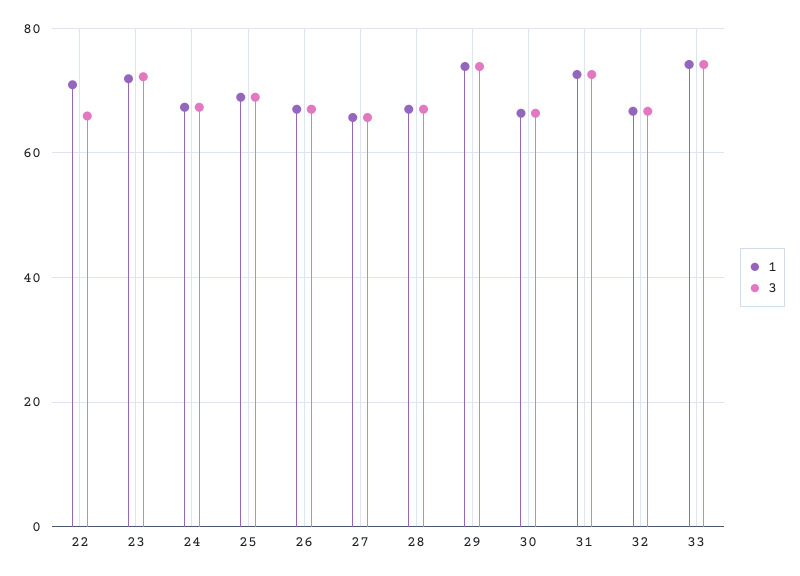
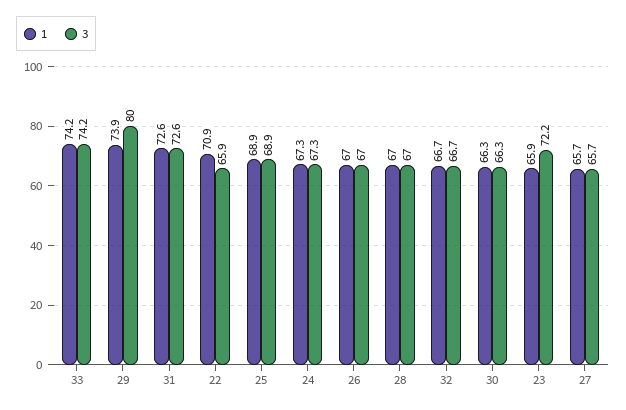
  {
    "1": {
      "22": 70.9,
-     "23": 72,
+     "23": 65.9,
      "24": 67.3,
      "25": 68.9,
      "26": 67,
      "27": 65.7,
      "28": 67,
      "29": 73.9,
      "30": 66.3,
      "31": 72.6,
      "32": 66.7,
      "33": 74.2
    },
    "3": {
      "22": 65.9,
      "23": 72.2,
      "24": 67.3,
      "25": 68.9,
      "26": 67,
      "27": 65.7,
      "28": 67,
-     "29": 74,
+     "29": 80,
      "30": 66.3,
      "31": 72.6,
      "32": 66.7,
      "33": 74.2
    }
  }

